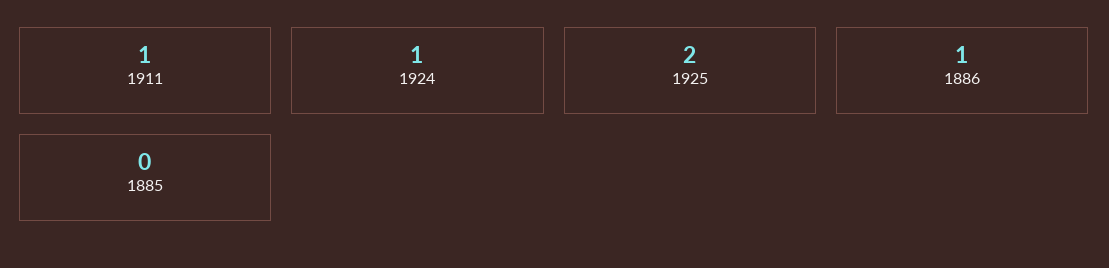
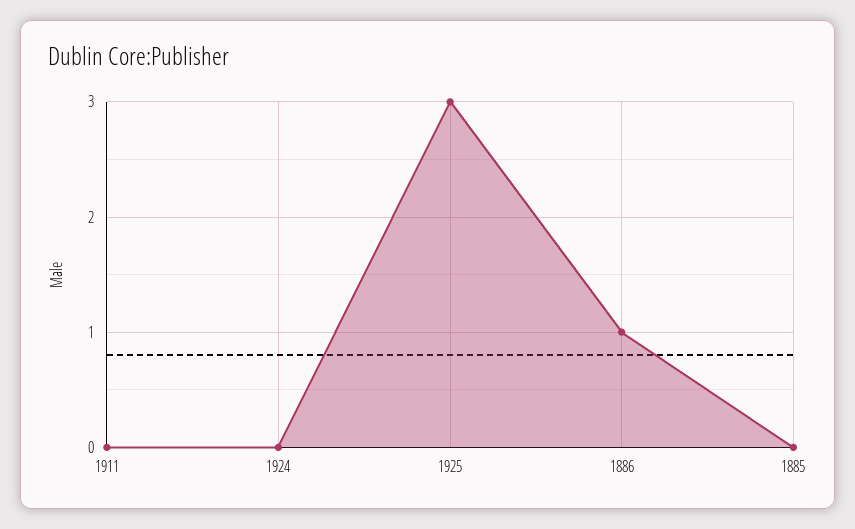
  {
-   "1911": 1,
+   "1911": 0,
-   "1924": 1,
+   "1924": 0,
-   "1925": 2,
+   "1925": 3,
    "1886": 1,
    "1885": 0
  }

